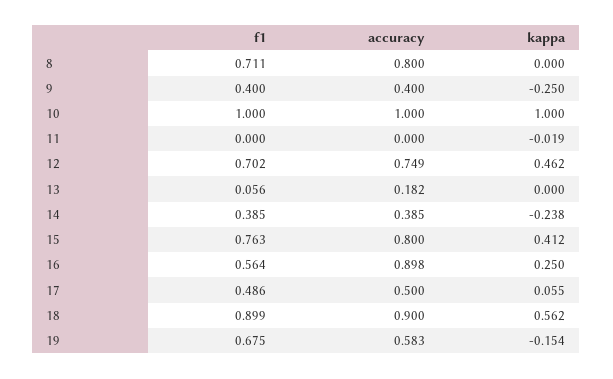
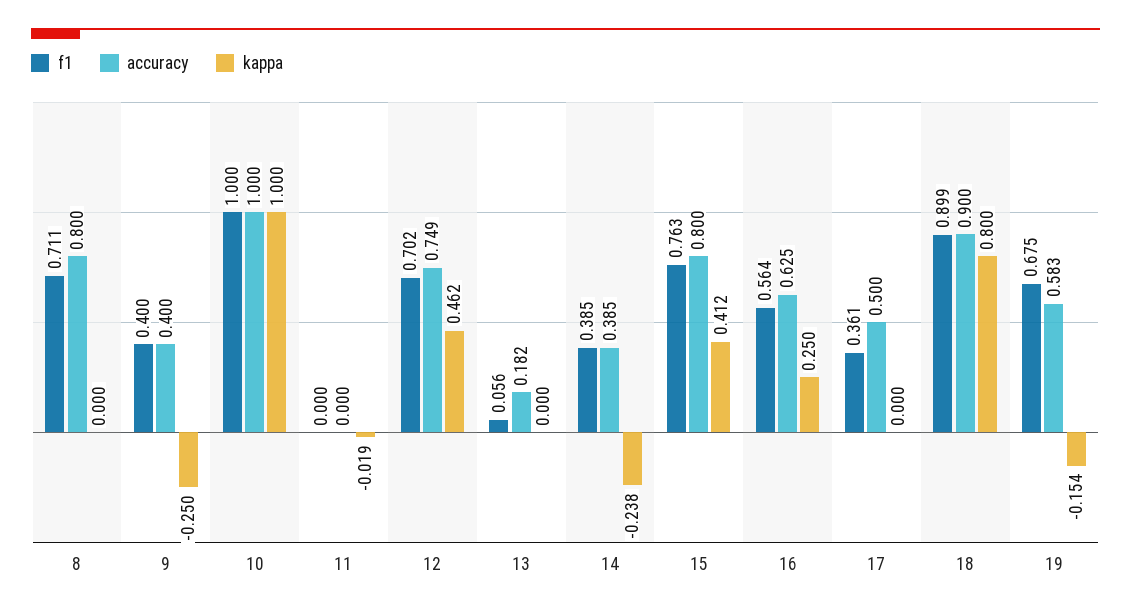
  {
    "f1": {
      "8": 0.711,
      "9": 0.4,
      "10": 1,
      "11": 0,
      "12": 0.702,
      "13": 0.056,
      "14": 0.385,
      "15": 0.763,
      "16": 0.564,
-     "17": 0.486,
+     "17": 0.361,
      "18": 0.899,
      "19": 0.675
    },
    "accuracy": {
      "8": 0.8,
      "9": 0.4,
      "10": 1,
      "11": 0,
      "12": 0.749,
      "13": 0.182,
      "14": 0.385,
      "15": 0.8,
-     "16": 0.898,
+     "16": 0.625,
      "17": 0.5,
      "18": 0.9,
      "19": 0.583
    },
    "kappa": {
      "8": 0,
      "9": -0.25,
      "10": 1,
      "11": -0.019,
      "12": 0.462,
      "13": 0,
      "14": -0.238,
      "15": 0.412,
      "16": 0.25,
-     "17": 0.055,
+     "17": 0,
-     "18": 0.562,
+     "18": 0.8,
      "19": -0.154
    }
  }

